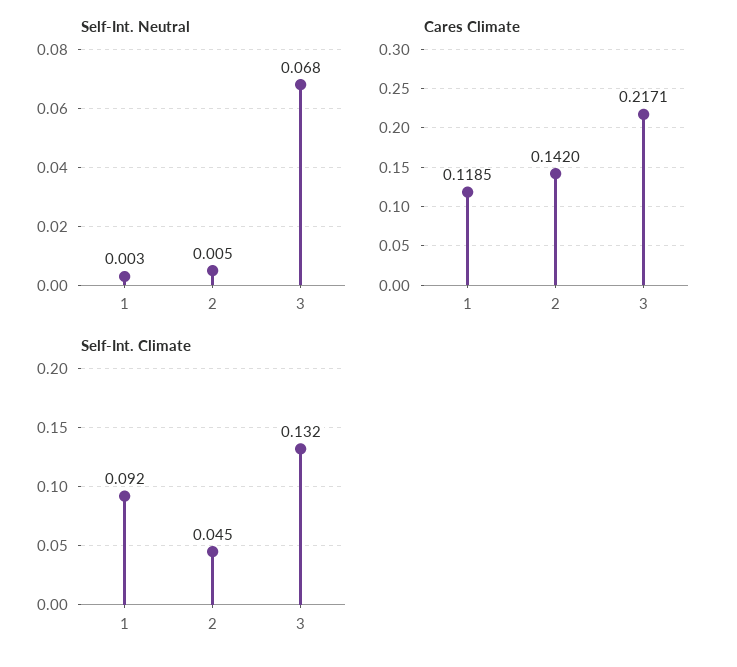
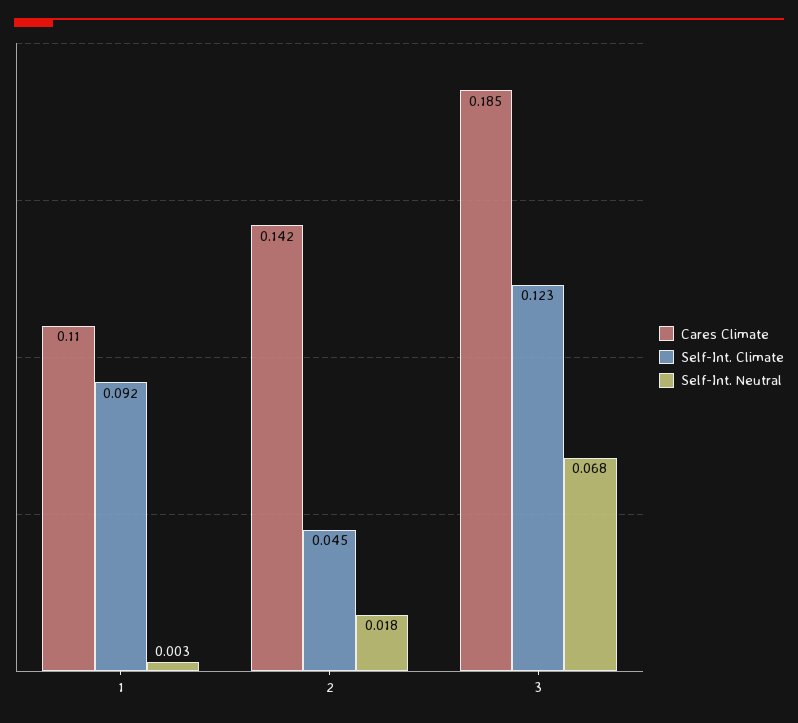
  {
    "Self-Int. Neutral": {
      "1": 0.003,
-     "2": 0.005,
+     "2": 0.018,
      "3": 0.068
    },
    "Cares Climate": {
-     "1": 0.1185,
+     "1": 0.11,
      "2": 0.142,
-     "3": 0.2171
+     "3": 0.185
    },
    "Self-Int. Climate": {
      "1": 0.092,
      "2": 0.045,
-     "3": 0.132
+     "3": 0.123
    }
  }

